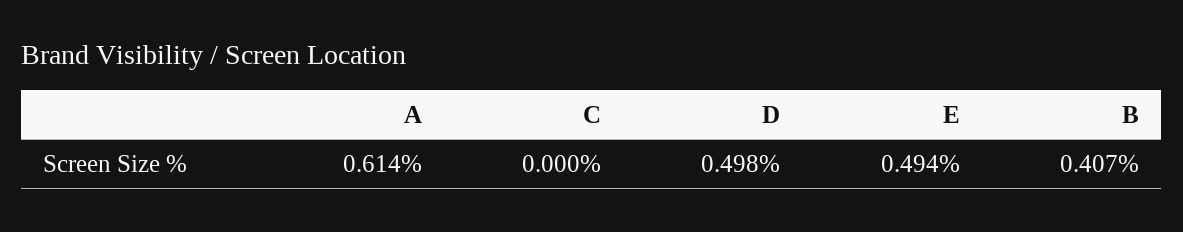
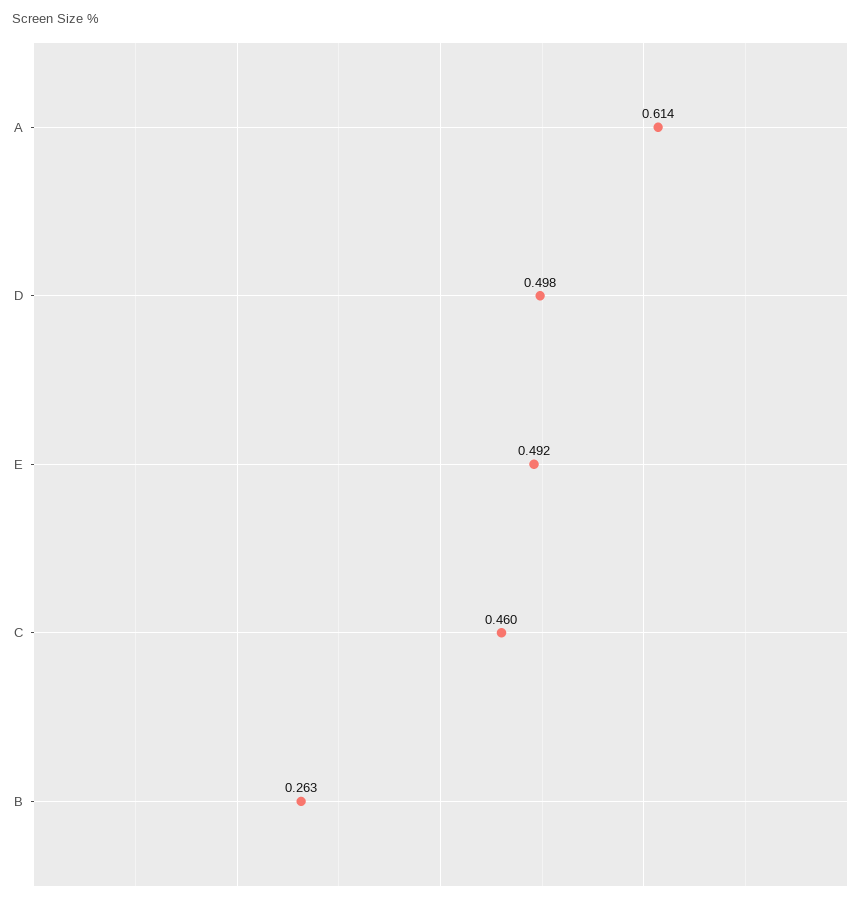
  {
    "A": 0.614,
-   "C": 0,
+   "C": 0.46,
    "D": 0.498,
-   "E": 0.494,
+   "E": 0.492,
-   "B": 0.407
+   "B": 0.263
  }

